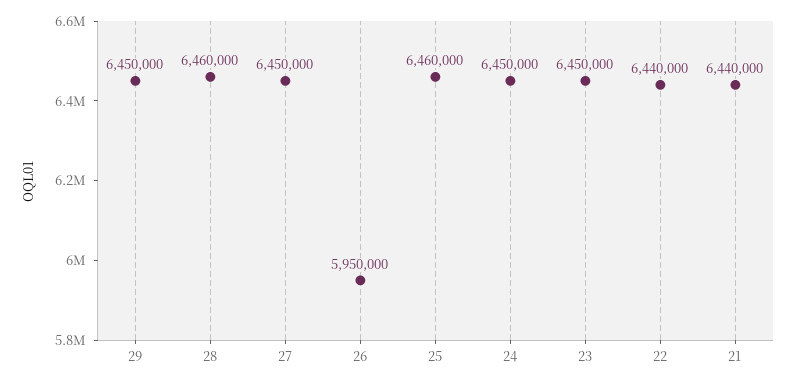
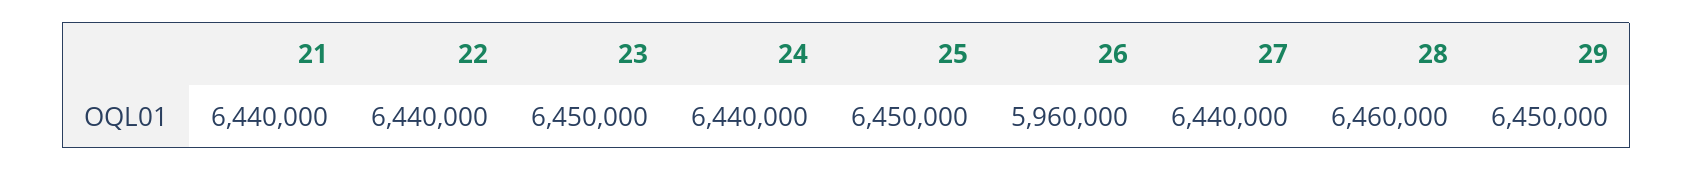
  {
    "29": 6450000,
    "28": 6460000,
-   "27": 6450000,
+   "27": 6440000,
-   "26": 5950000,
+   "26": 5960000,
-   "25": 6460000,
+   "25": 6450000,
-   "24": 6450000,
+   "24": 6440000,
    "23": 6450000,
    "22": 6440000,
    "21": 6440000
  }

